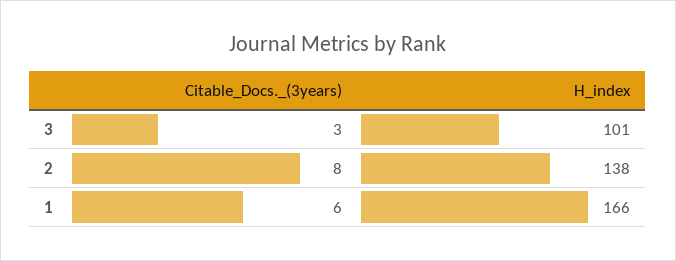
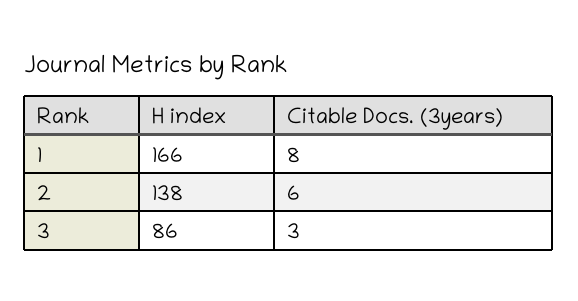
  {
    "Citable_Docs._(3years)": {
      "3": 3,
-     "2": 8,
+     "2": 6,
-     "1": 6
+     "1": 8
    },
    "H_index": {
-     "3": 101,
+     "3": 86,
      "2": 138,
      "1": 166
    }
  }

